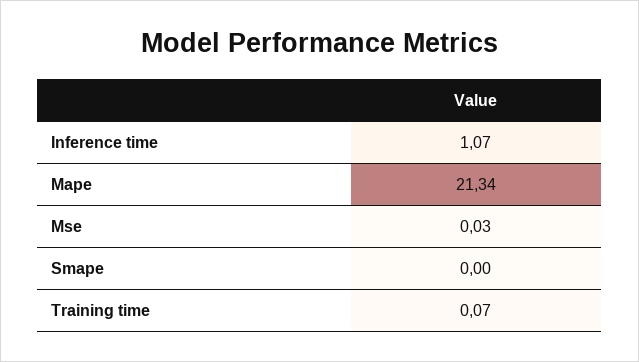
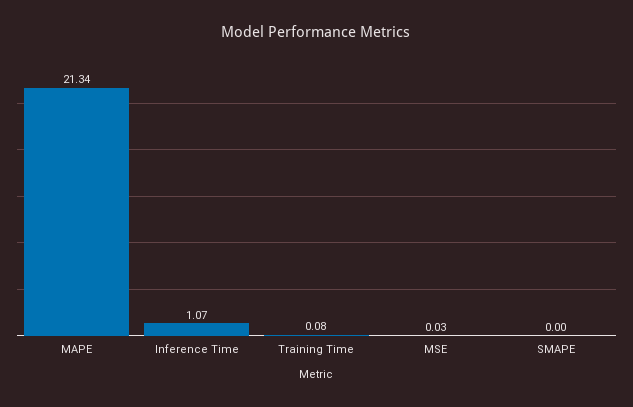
  {
    "Inference time": 1.07,
    "Mape": 21.34,
    "Mse": 0.03,
    "Smape": 0,
-   "Training time": 0.07
+   "Training time": 0.08
  }

